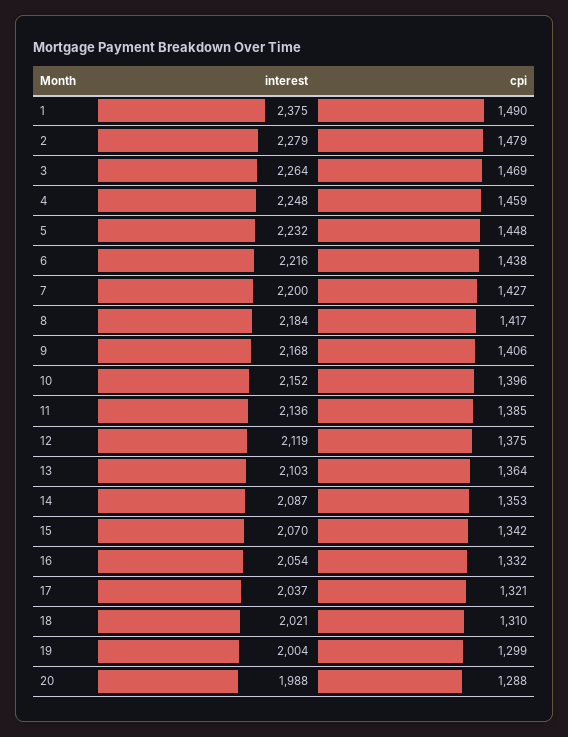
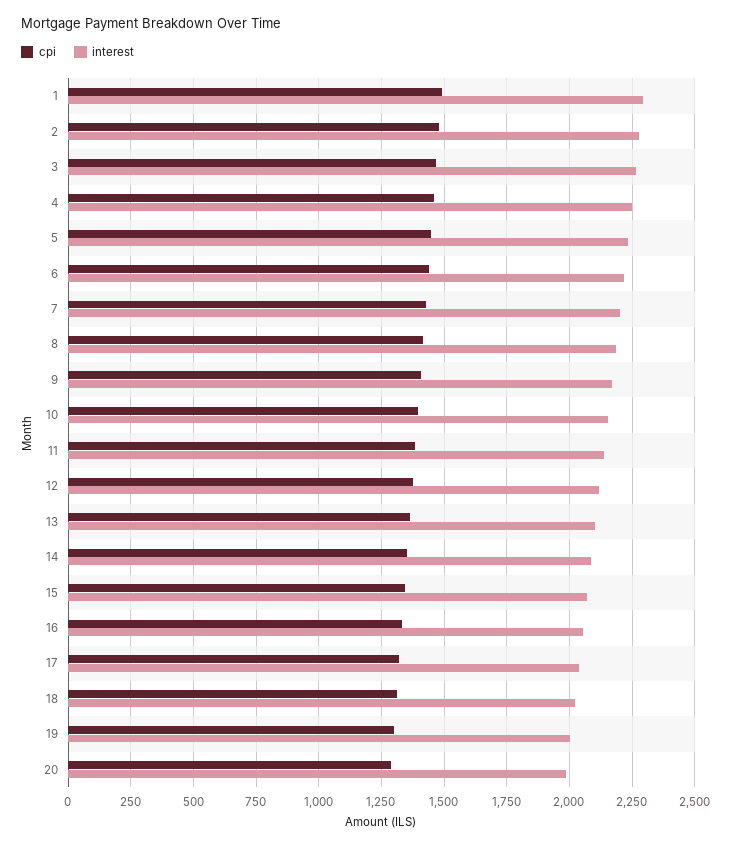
  {
    "interest": {
-     "1": 2375,
+     "1": 2300,
      "2": 2279,
      "3": 2264,
      "4": 2248,
      "5": 2232,
      "6": 2216,
      "7": 2200,
      "8": 2184,
      "9": 2168,
      "10": 2152,
      "11": 2136,
      "12": 2119,
      "13": 2103,
      "14": 2087,
      "15": 2070,
      "16": 2054,
      "17": 2037,
      "18": 2021,
      "19": 2004,
      "20": 1988
    },
    "cpi": {
      "1": 1490,
      "2": 1479,
      "3": 1469,
      "4": 1459,
      "5": 1448,
      "6": 1438,
      "7": 1427,
      "8": 1417,
      "9": 1406,
      "10": 1396,
      "11": 1385,
      "12": 1375,
      "13": 1364,
      "14": 1353,
      "15": 1342,
      "16": 1332,
      "17": 1321,
      "18": 1310,
      "19": 1299,
      "20": 1288
    }
  }

